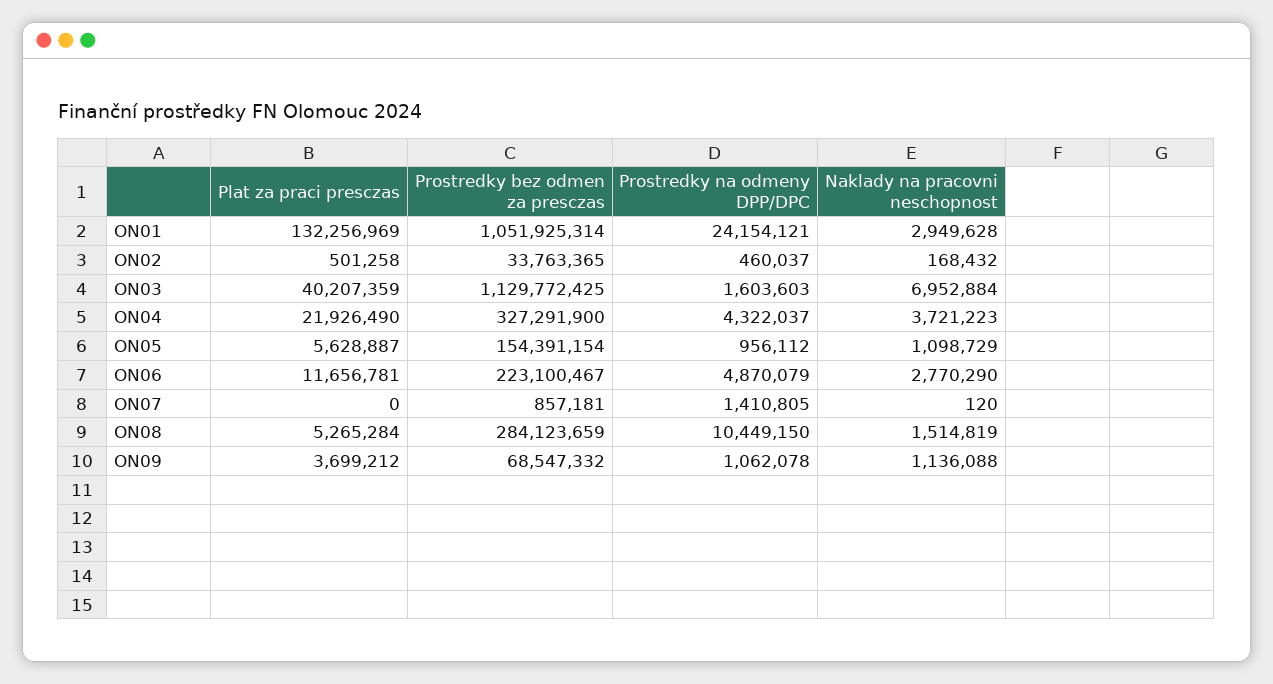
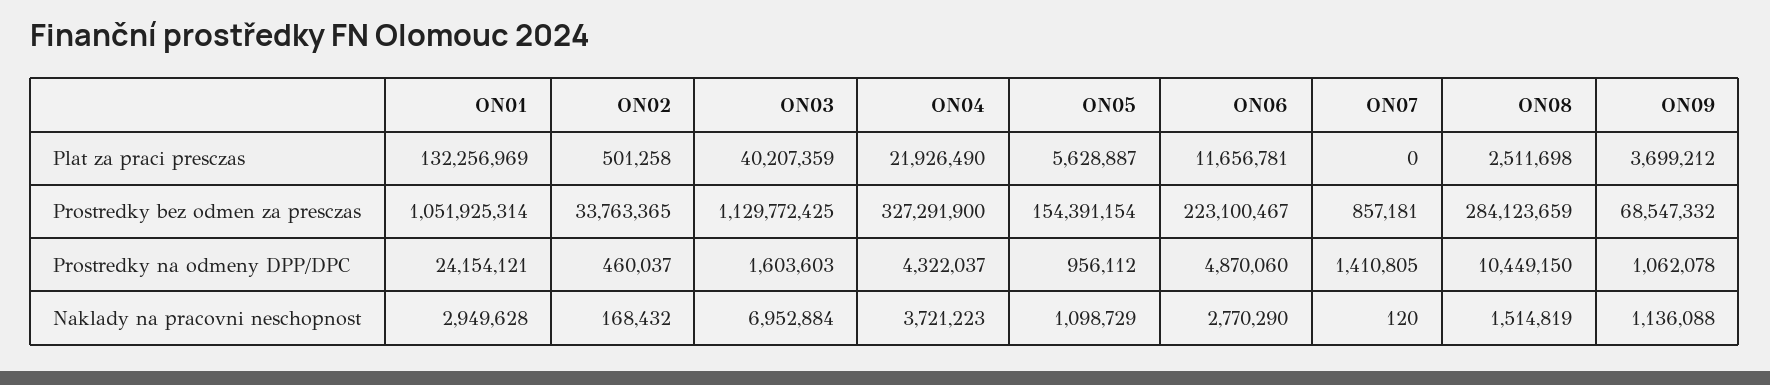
  {
    "Plat za praci presczas": {
      "ON01": 132256969,
      "ON02": 501258,
      "ON03": 40207359,
      "ON04": 21926490,
      "ON05": 5628887,
      "ON06": 11656781,
      "ON07": 0,
-     "ON08": 5265284,
+     "ON08": 2511698,
      "ON09": 3699212
    },
    "Prostredky bez odmen za presczas": {
      "ON01": 1051925314,
      "ON02": 33763365,
      "ON03": 1129772425,
      "ON04": 327291900,
      "ON05": 154391154,
      "ON06": 223100467,
      "ON07": 857181,
      "ON08": 284123659,
      "ON09": 68547332
    },
    "Prostredky na odmeny DPP/DPC": {
      "ON01": 24154121,
      "ON02": 460037,
      "ON03": 1603603,
      "ON04": 4322037,
      "ON05": 956112,
-     "ON06": 4870079,
+     "ON06": 4870060,
      "ON07": 1410805,
      "ON08": 10449150,
      "ON09": 1062078
    },
    "Naklady na pracovni neschopnost": {
      "ON01": 2949628,
      "ON02": 168432,
      "ON03": 6952884,
      "ON04": 3721223,
      "ON05": 1098729,
      "ON06": 2770290,
      "ON07": 120,
      "ON08": 1514819,
      "ON09": 1136088
    }
  }

